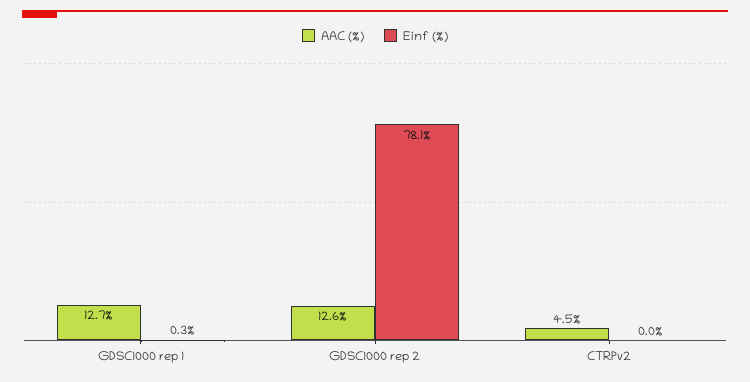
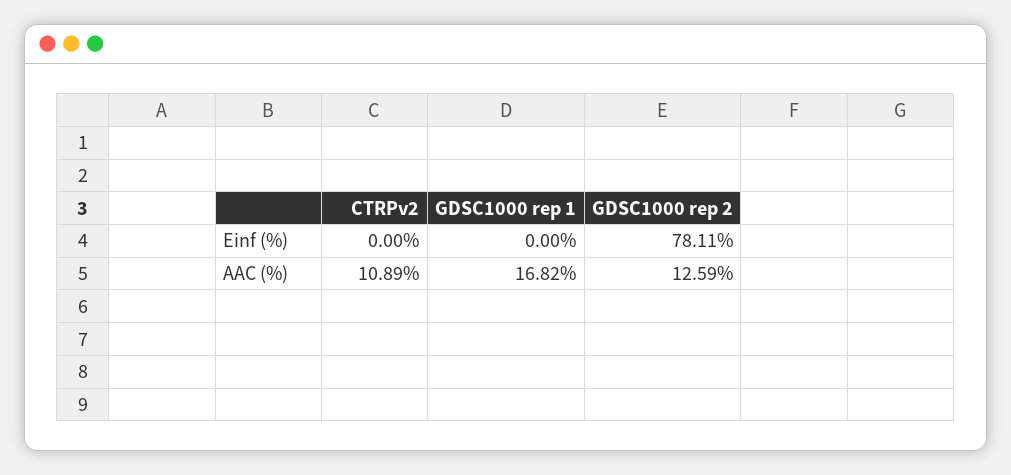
  {
    "AAC (%)": {
-     "GDSC1000 rep 1": 12.7,
+     "GDSC1000 rep 1": 16.82,
      "GDSC1000 rep 2": 12.59,
-     "CTRPv2": 4.5
+     "CTRPv2": 10.89
    },
    "Einf (%)": {
-     "GDSC1000 rep 1": 0.3,
+     "GDSC1000 rep 1": 0,
      "GDSC1000 rep 2": 78.11,
      "CTRPv2": 0
    }
  }

